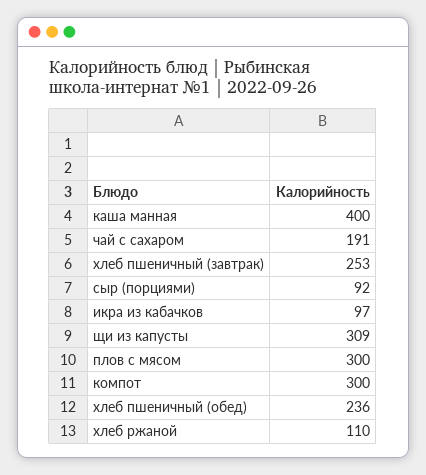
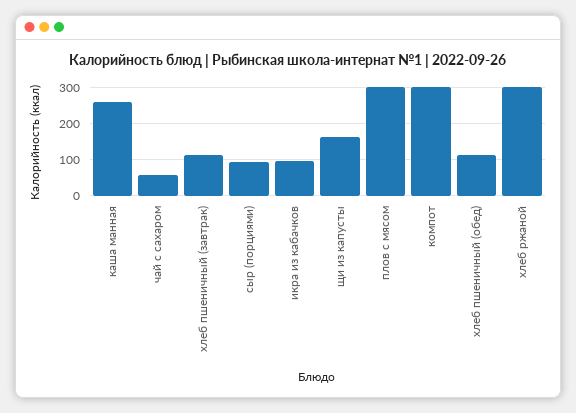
  {
-   "каша манная": 400,
+   "каша манная": 260,
-   "чай с сахаром": 191,
+   "чай с сахаром": 60,
-   "хлеб пшеничный (завтрак)": 253,
+   "хлеб пшеничный (завтрак)": 120,
    "сыр (порциями)": 92,
    "икра из кабачков": 97,
-   "щи из капусты": 309,
+   "щи из капусты": 160,
    "плов с мясом": 300,
    "компот": 300,
-   "хлеб пшеничный (обед)": 236,
+   "хлеб пшеничный (обед)": 120,
-   "хлеб ржаной": 110
+   "хлеб ржаной": 300
  }

